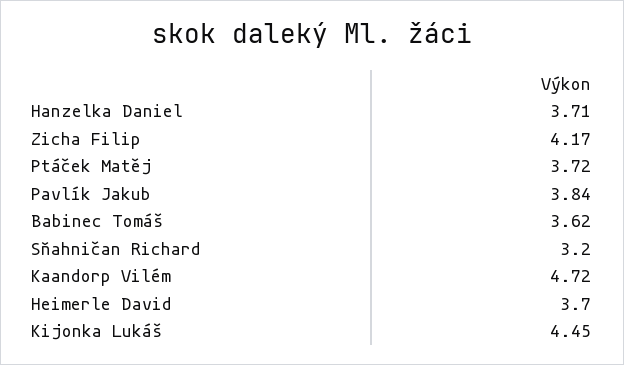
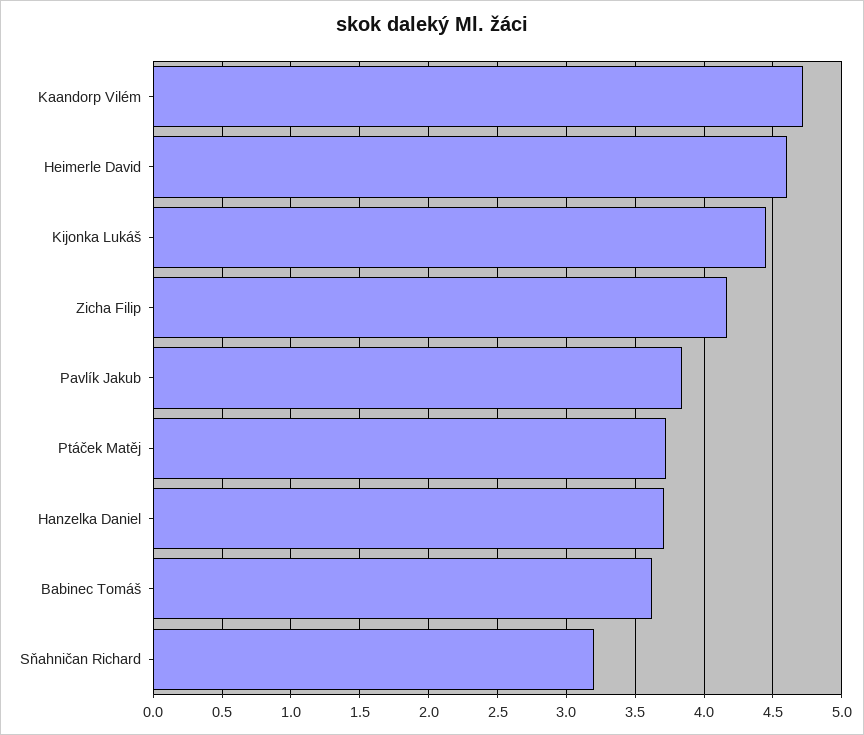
  {
    "Hanzelka Daniel": 3.71,
    "Zicha Filip": 4.17,
    "Ptáček Matěj": 3.72,
    "Pavlík Jakub": 3.84,
    "Babinec Tomáš": 3.62,
    "Sňahničan Richard": 3.2,
    "Kaandorp Vilém": 4.72,
-   "Heimerle David": 3.7,
+   "Heimerle David": 4.6,
    "Kijonka Lukáš": 4.45
  }

